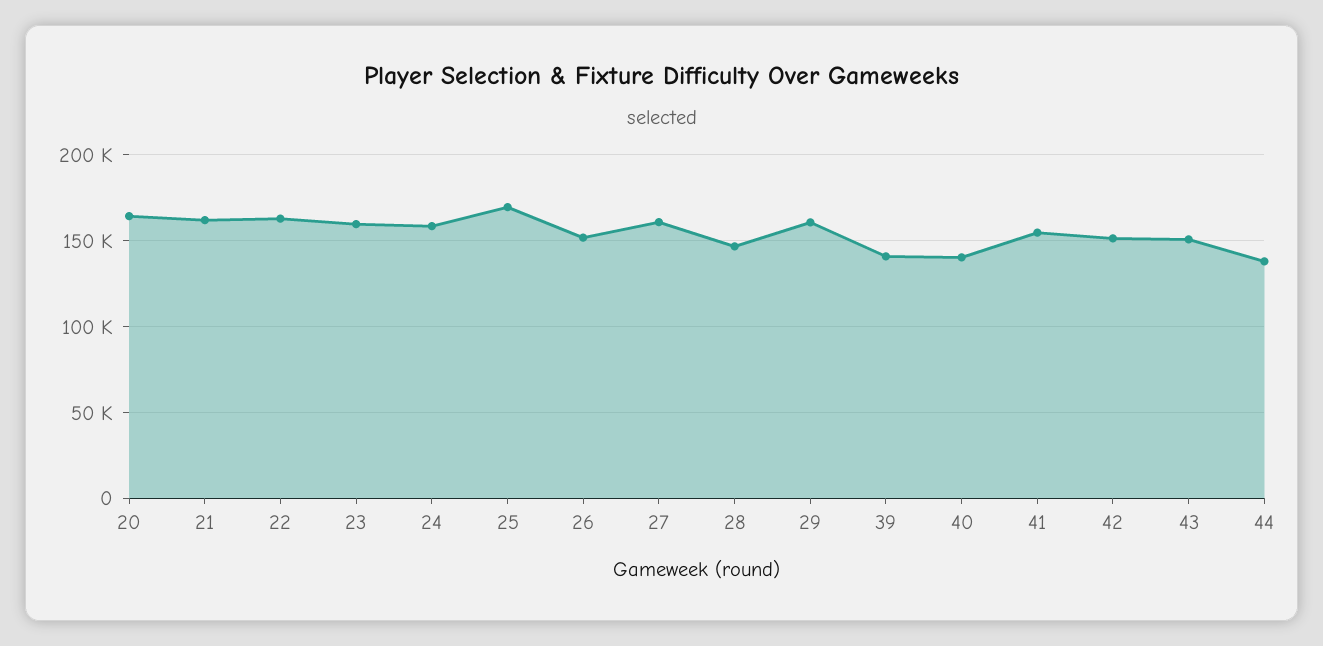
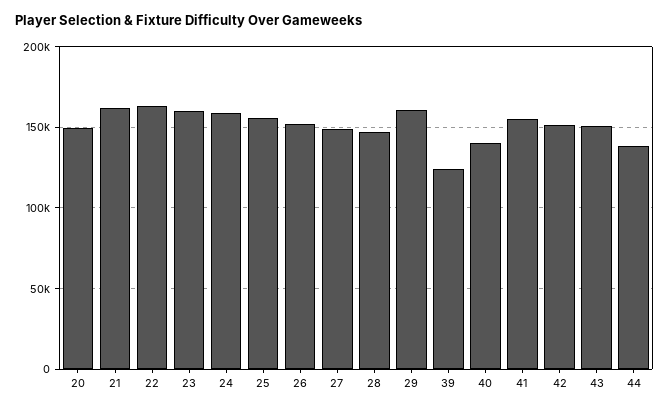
  {
-   "20": 165000,
+   "20": 150000,
    "21": 160000,
    "22": 165000,
    "23": 160000,
    "24": 160000,
-   "25": 170000,
+   "25": 155000,
    "26": 150000,
-   "27": 160000,
+   "27": 150000,
    "28": 145000,
    "29": 160000,
-   "39": 140000,
+   "39": 125000,
    "40": 140000,
    "41": 155000,
    "42": 150000,
    "43": 150000,
    "44": 140000
  }

